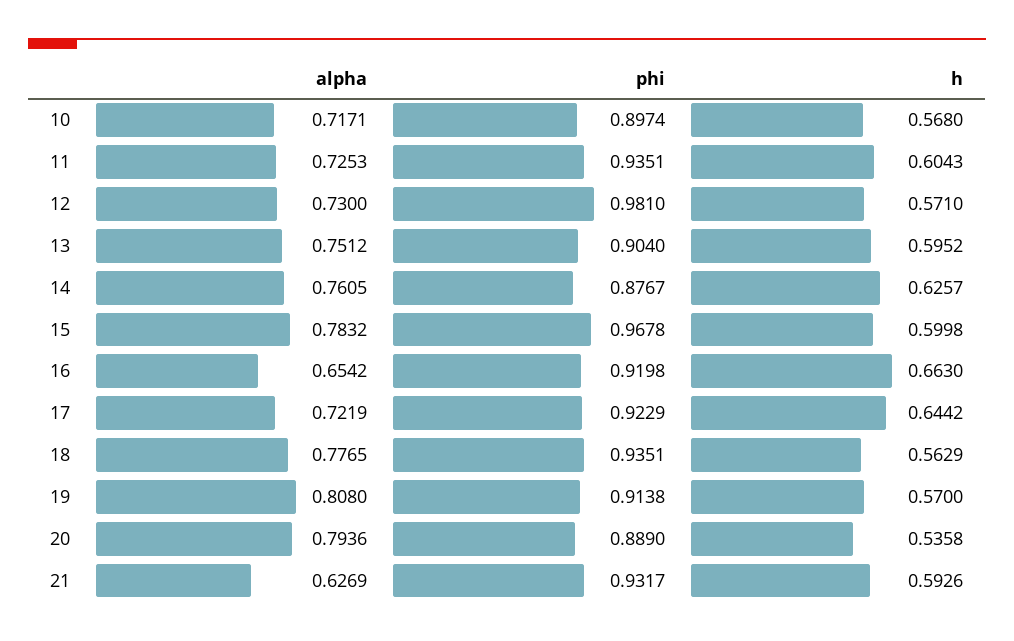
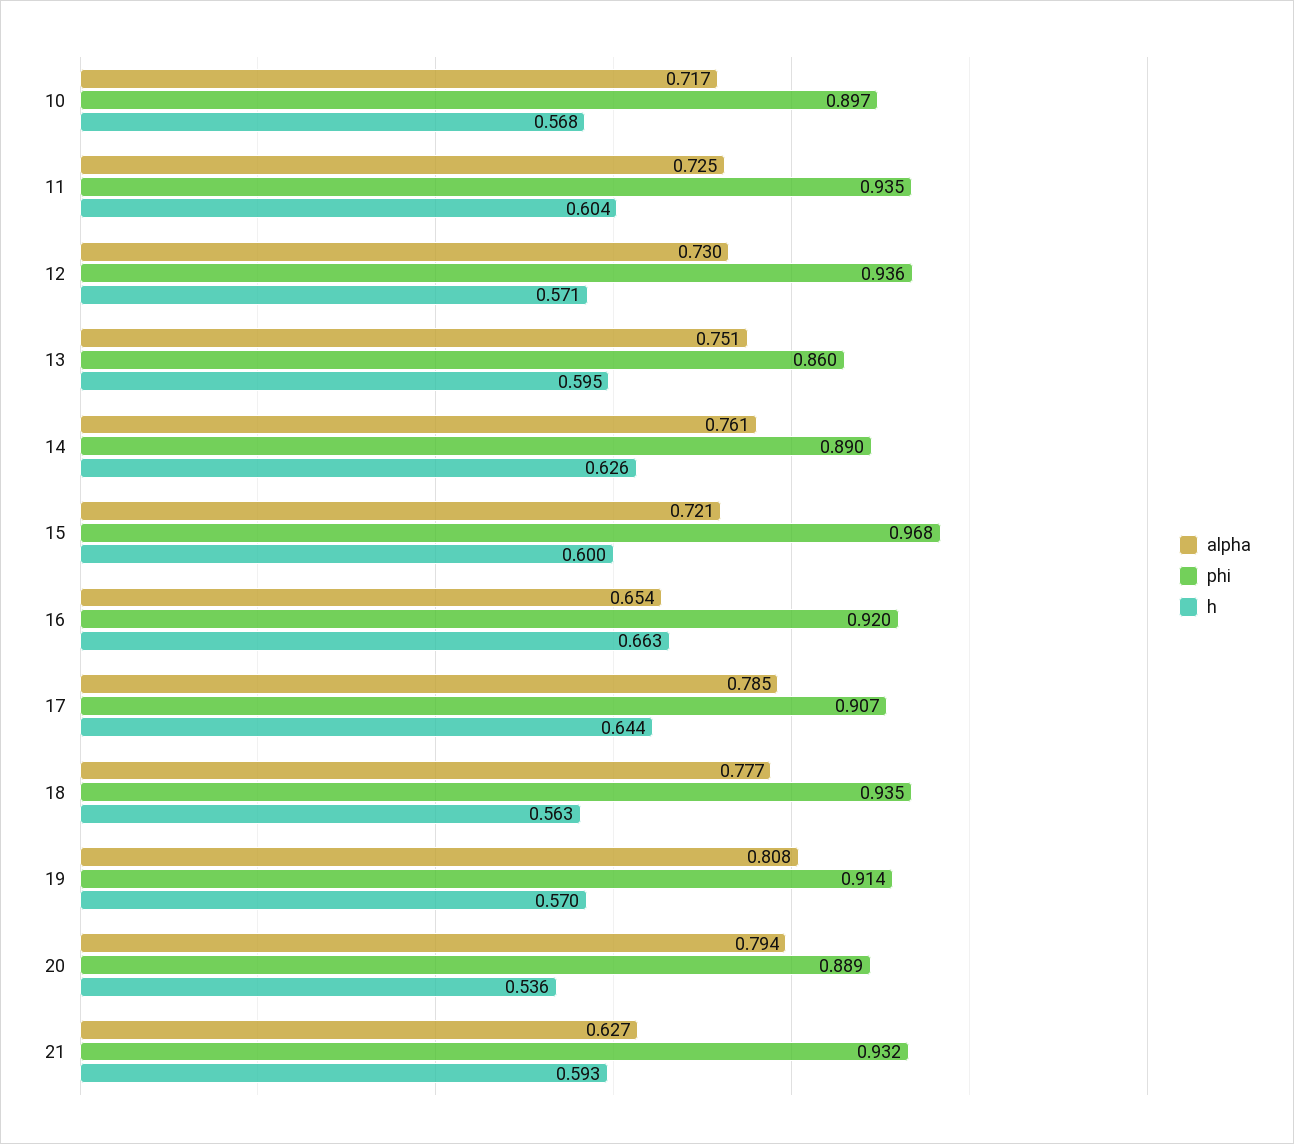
  {
    "alpha": {
      "10": 0.7171,
      "11": 0.7253,
      "12": 0.73,
      "13": 0.7512,
      "14": 0.7605,
-     "15": 0.7832,
+     "15": 0.721,
      "16": 0.6542,
-     "17": 0.7219,
+     "17": 0.785,
      "18": 0.7765,
      "19": 0.808,
      "20": 0.7936,
      "21": 0.6269
    },
    "phi": {
      "10": 0.8974,
      "11": 0.9351,
-     "12": 0.981,
+     "12": 0.936,
-     "13": 0.904,
+     "13": 0.86,
-     "14": 0.8767,
+     "14": 0.89,
      "15": 0.9678,
      "16": 0.9198,
-     "17": 0.9229,
+     "17": 0.907,
      "18": 0.9351,
      "19": 0.9138,
      "20": 0.889,
      "21": 0.9317
    },
    "h": {
      "10": 0.568,
      "11": 0.6043,
      "12": 0.571,
      "13": 0.5952,
      "14": 0.6257,
      "15": 0.5998,
      "16": 0.663,
      "17": 0.6442,
      "18": 0.5629,
      "19": 0.57,
      "20": 0.5358,
      "21": 0.5926
    }
  }

